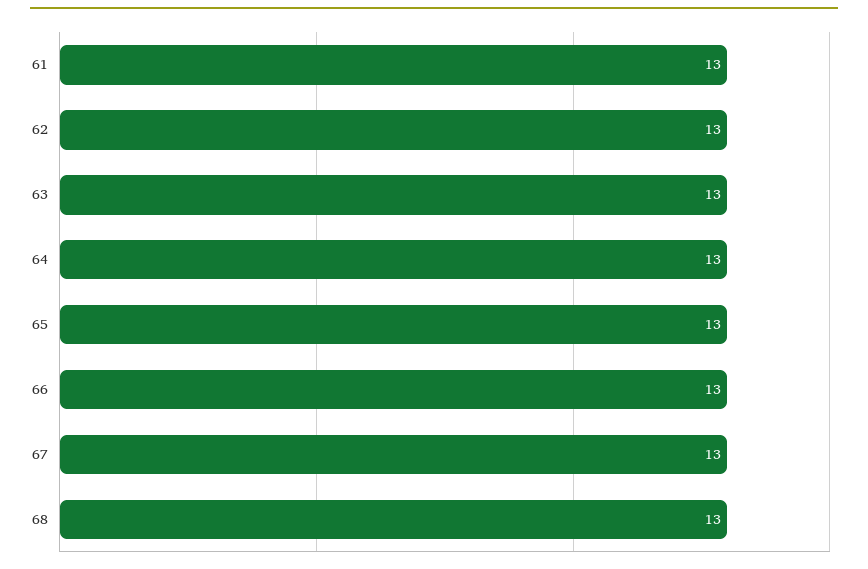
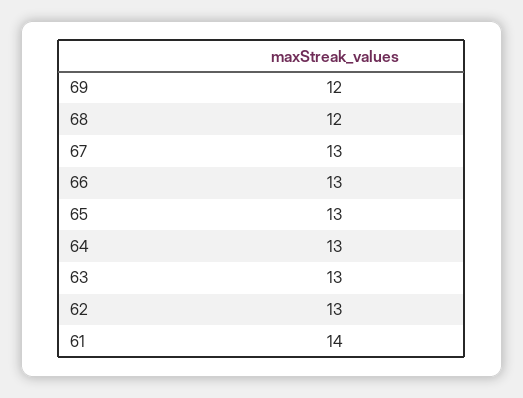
  {
-   "61": 13,
+   "61": 14,
    "62": 13,
    "63": 13,
    "64": 13,
    "65": 13,
    "66": 13,
    "67": 13,
-   "68": 13
+   "68": 12,
+   "69": 12
  }

